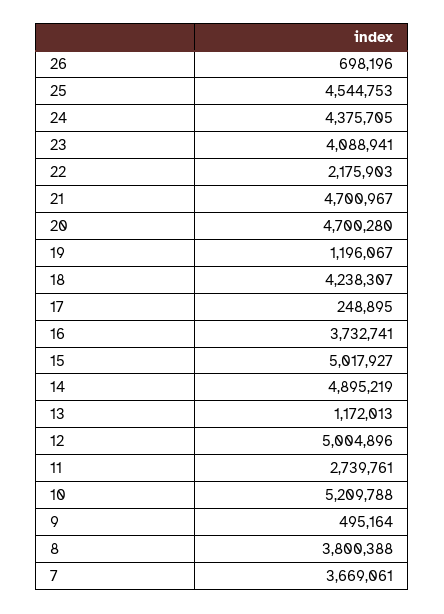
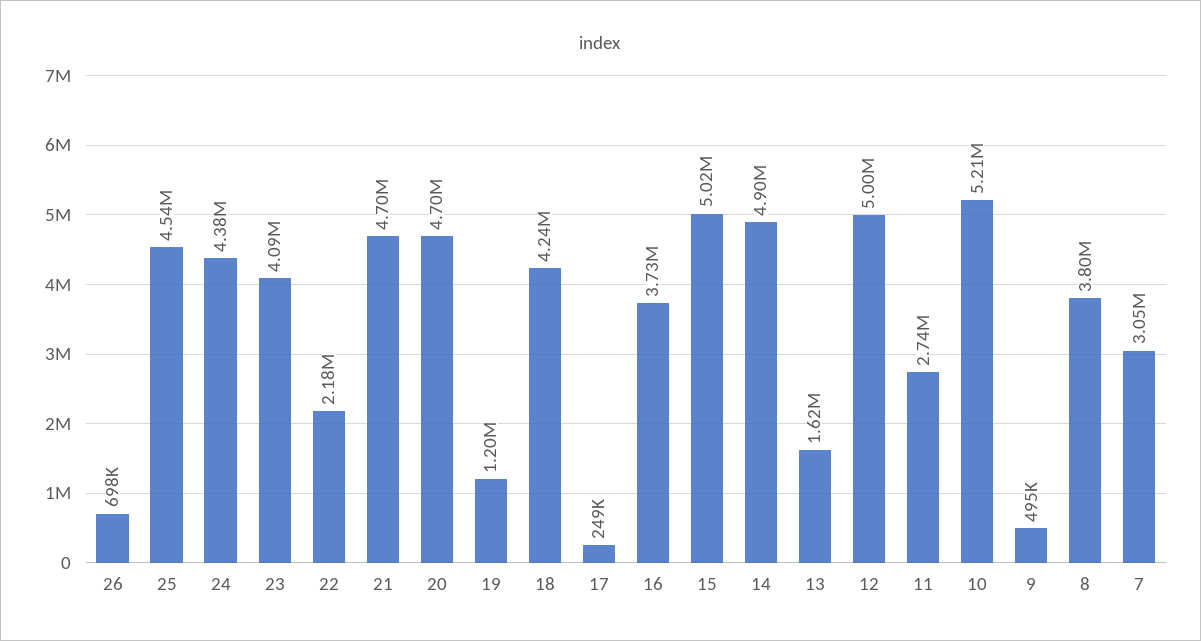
  {
    "26": 698196,
    "25": 4544753,
    "24": 4375705,
    "23": 4088941,
    "22": 2175903,
    "21": 4700967,
    "20": 4700280,
    "19": 1196067,
    "18": 4238307,
    "17": 248895,
    "16": 3732741,
    "15": 5017927,
    "14": 4895219,
-   "13": 1172013,
+   "13": 1620000,
    "12": 5004896,
    "11": 2739761,
    "10": 5209788,
    "9": 495164,
    "8": 3800388,
-   "7": 3669061
+   "7": 3050000
  }

